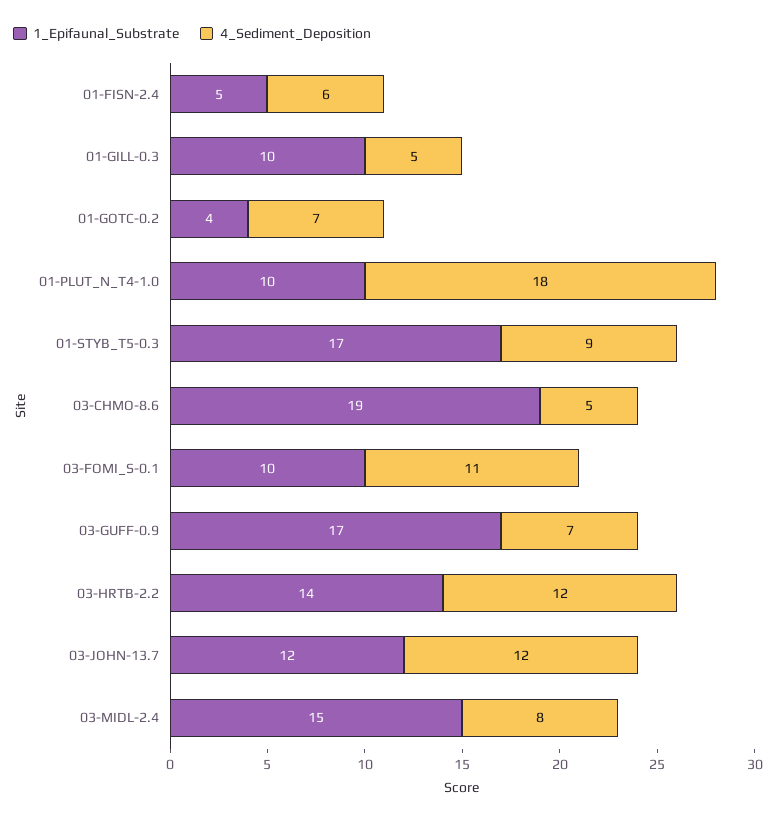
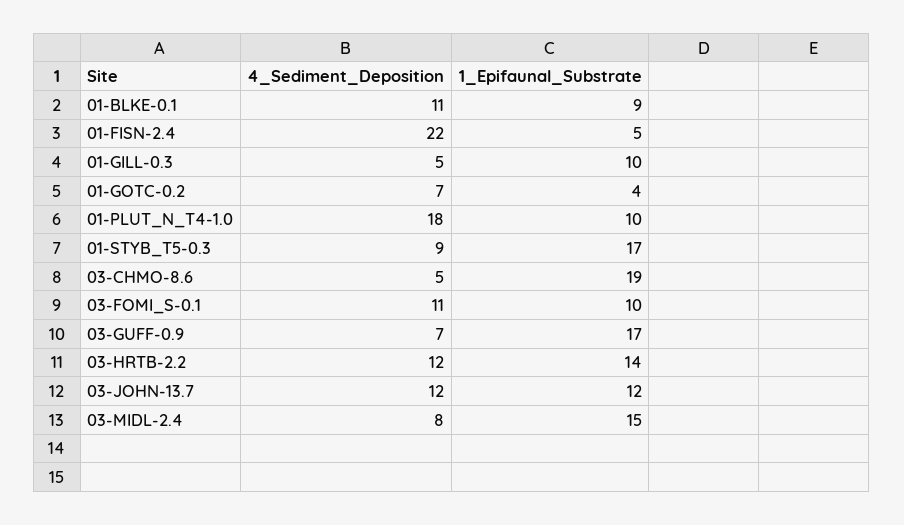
  {
    "1_Epifaunal_Substrate": {
      "01-FISN-2.4": 5,
      "01-GILL-0.3": 10,
      "01-GOTC-0.2": 4,
      "01-PLUT_N_T4-1.0": 10,
      "01-STYB_T5-0.3": 17,
      "03-CHMO-8.6": 19,
      "03-FOMI_S-0.1": 10,
      "03-GUFF-0.9": 17,
      "03-HRTB-2.2": 14,
      "03-JOHN-13.7": 12,
-     "03-MIDL-2.4": 15
+     "03-MIDL-2.4": 15,
+     "01-BLKE-0.1": 9
    },
    "4_Sediment_Deposition": {
-     "01-FISN-2.4": 6,
+     "01-FISN-2.4": 22,
      "01-GILL-0.3": 5,
      "01-GOTC-0.2": 7,
      "01-PLUT_N_T4-1.0": 18,
      "01-STYB_T5-0.3": 9,
      "03-CHMO-8.6": 5,
      "03-FOMI_S-0.1": 11,
      "03-GUFF-0.9": 7,
      "03-HRTB-2.2": 12,
      "03-JOHN-13.7": 12,
-     "03-MIDL-2.4": 8
+     "03-MIDL-2.4": 8,
+     "01-BLKE-0.1": 11
    }
  }

